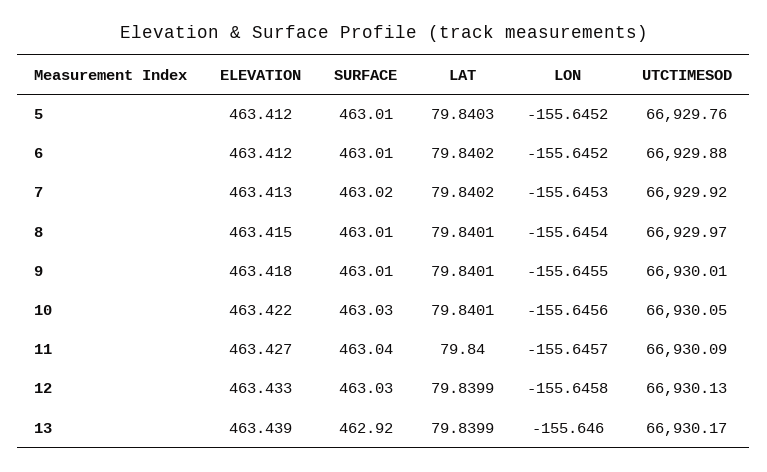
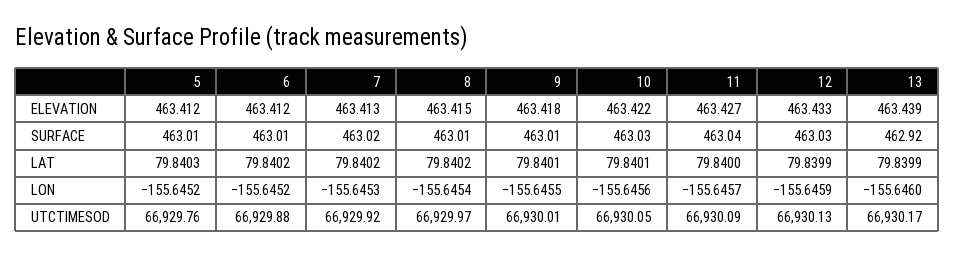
  {
    "ELEVATION": {
      "5": 463.412,
      "6": 463.412,
      "7": 463.413,
      "8": 463.415,
      "9": 463.418,
      "10": 463.422,
      "11": 463.427,
      "12": 463.433,
      "13": 463.439
    },
    "SURFACE": {
      "5": 463.01,
      "6": 463.01,
      "7": 463.02,
      "8": 463.01,
      "9": 463.01,
      "10": 463.03,
      "11": 463.04,
      "12": 463.03,
      "13": 462.92
    },
    "LAT": {
      "5": 79.8403,
      "6": 79.8402,
      "7": 79.8402,
-     "8": 79.8401,
+     "8": 79.8402,
      "9": 79.8401,
      "10": 79.8401,
      "11": 79.84,
      "12": 79.8399,
      "13": 79.8399
    },
    "LON": {
      "5": -155.6452,
      "6": -155.6452,
      "7": -155.6453,
      "8": -155.6454,
      "9": -155.6455,
      "10": -155.6456,
      "11": -155.6457,
-     "12": -155.6458,
+     "12": -155.6459,
      "13": -155.646
    },
    "UTCTIMESOD": {
      "5": 66929.76,
      "6": 66929.88,
      "7": 66929.92,
      "8": 66929.97,
      "9": 66930.01,
      "10": 66930.05,
      "11": 66930.09,
      "12": 66930.13,
      "13": 66930.17
    }
  }

